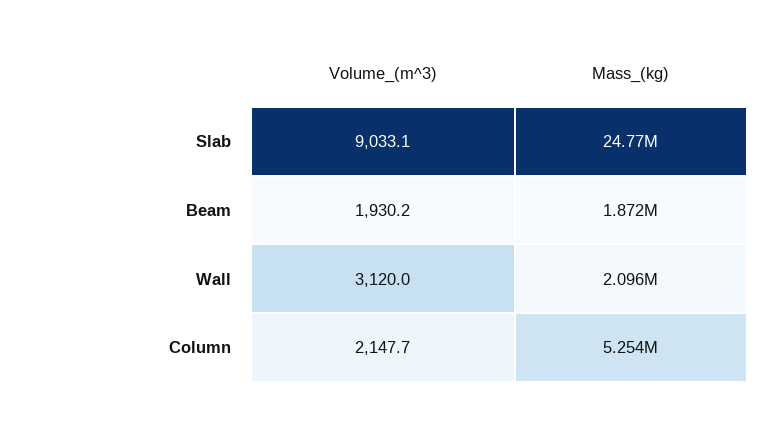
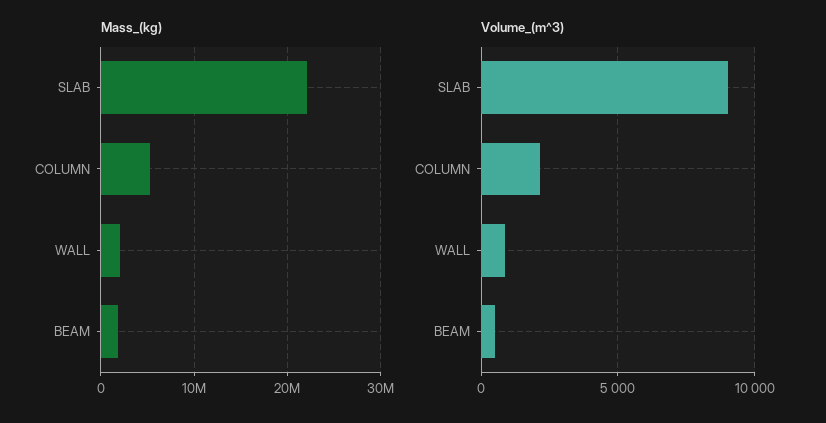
  {
    "Volume_(m^3)": {
      "Slab": 9033.1,
-     "Beam": 1930.2,
+     "Beam": 500,
-     "Wall": 3120,
+     "Wall": 1000,
      "Column": 2147.7
    },
    "Mass_(kg)": {
-     "Slab": 24770000,
+     "Slab": 22000000,
      "Beam": 1872000,
      "Wall": 2096000,
      "Column": 5254000
    }
  }

